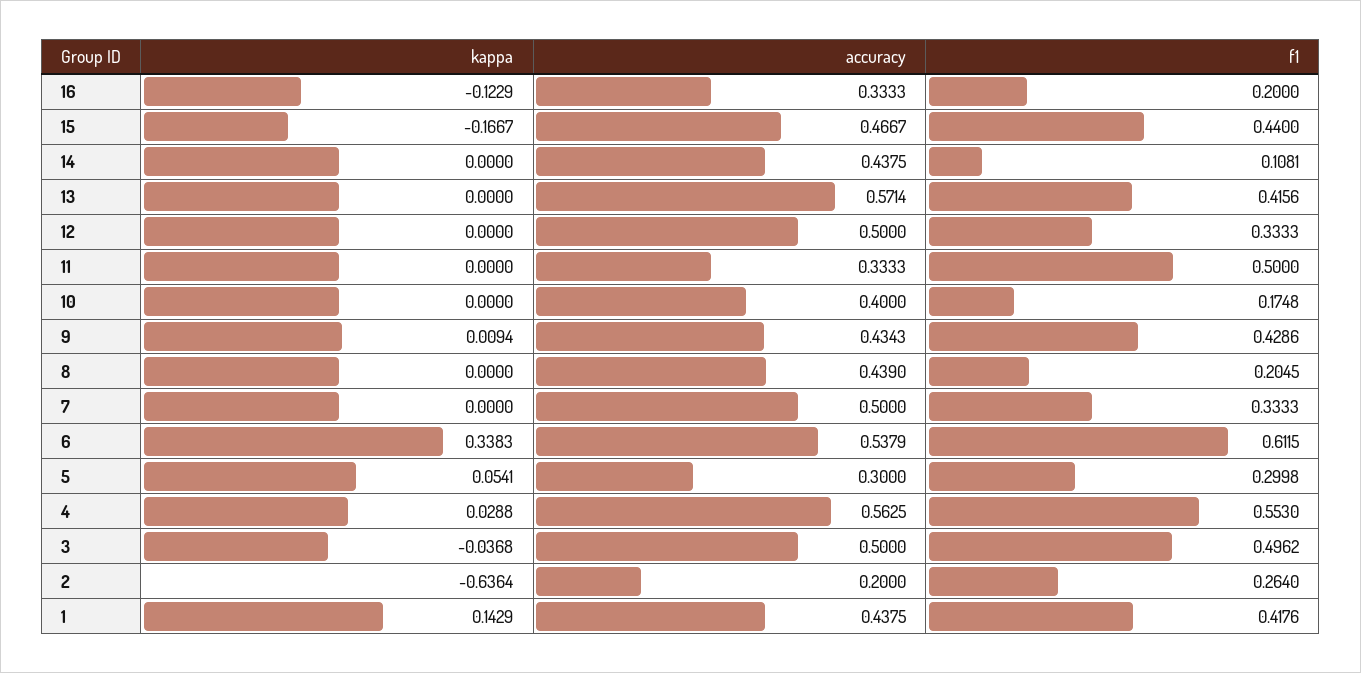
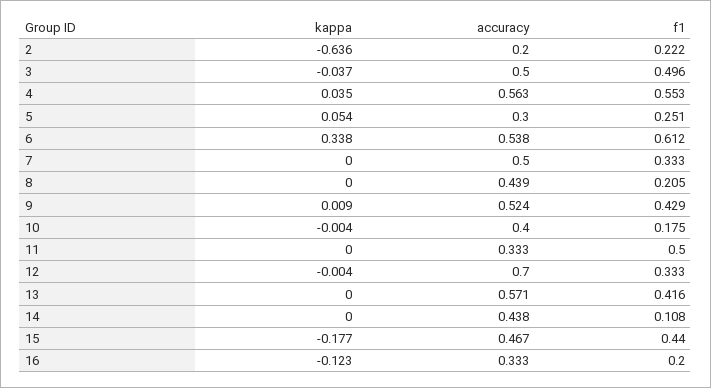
  {
    "kappa": {
      "16": -0.1229,
-     "15": -0.1667,
+     "15": -0.177,
      "14": 0,
      "13": 0,
-     "12": 0,
+     "12": -0.004,
      "11": 0,
-     "10": 0,
+     "10": -0.004,
      "9": 0.0094,
      "8": 0,
      "7": 0,
      "6": 0.3383,
      "5": 0.0541,
-     "4": 0.0288,
+     "4": 0.035,
      "3": -0.0368,
-     "2": -0.6364,
+     "2": -0.6364
-     "1": 0.1429
    },
    "accuracy": {
      "16": 0.3333,
      "15": 0.4667,
      "14": 0.4375,
      "13": 0.5714,
-     "12": 0.5,
+     "12": 0.7,
      "11": 0.3333,
      "10": 0.4,
-     "9": 0.4343,
+     "9": 0.524,
      "8": 0.439,
      "7": 0.5,
      "6": 0.5379,
      "5": 0.3,
      "4": 0.5625,
      "3": 0.5,
-     "2": 0.2,
+     "2": 0.2
-     "1": 0.4375
    },
    "f1": {
      "16": 0.2,
      "15": 0.44,
      "14": 0.1081,
      "13": 0.4156,
      "12": 0.3333,
      "11": 0.5,
      "10": 0.1748,
      "9": 0.4286,
      "8": 0.2045,
      "7": 0.3333,
      "6": 0.6115,
-     "5": 0.2998,
+     "5": 0.251,
      "4": 0.553,
      "3": 0.4962,
-     "2": 0.264,
+     "2": 0.222
-     "1": 0.4176
    }
  }

